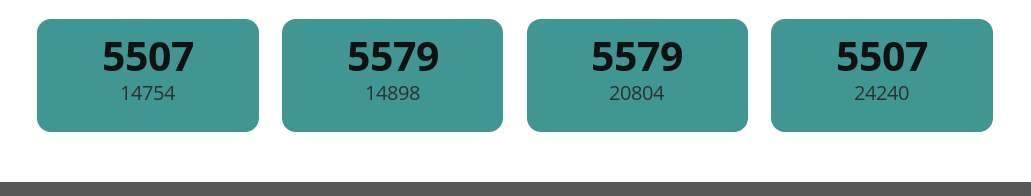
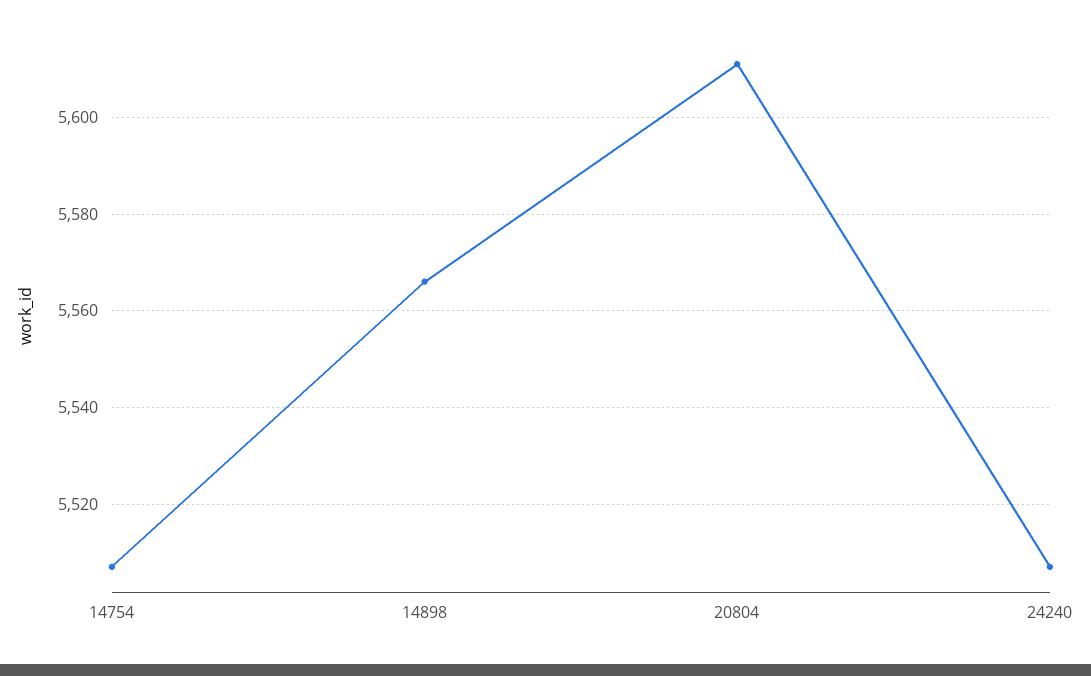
  {
    "14754": 5507,
-   "14898": 5579,
+   "14898": 5565,
-   "20804": 5579,
+   "20804": 5610,
    "24240": 5507
  }

